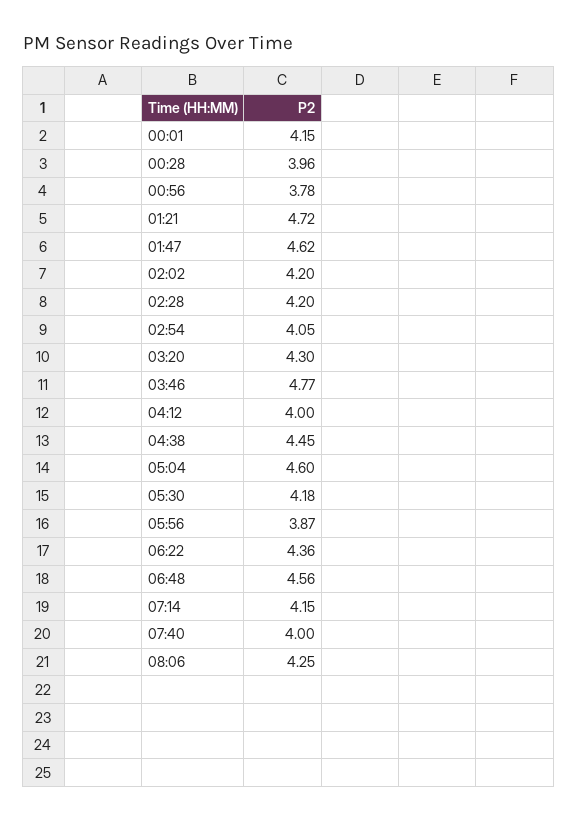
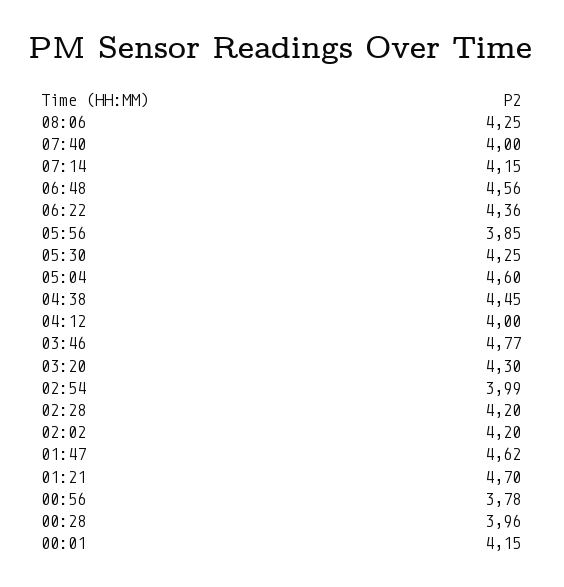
  {
    "00:01": 4.15,
    "00:28": 3.96,
    "00:56": 3.78,
-   "01:21": 4.72,
+   "01:21": 4.7,
    "01:47": 4.62,
    "02:02": 4.2,
    "02:28": 4.2,
-   "02:54": 4.05,
+   "02:54": 3.99,
    "03:20": 4.3,
    "03:46": 4.77,
    "04:12": 4,
    "04:38": 4.45,
    "05:04": 4.6,
-   "05:30": 4.18,
+   "05:30": 4.25,
-   "05:56": 3.87,
+   "05:56": 3.85,
    "06:22": 4.36,
    "06:48": 4.56,
    "07:14": 4.15,
    "07:40": 4,
    "08:06": 4.25
  }

